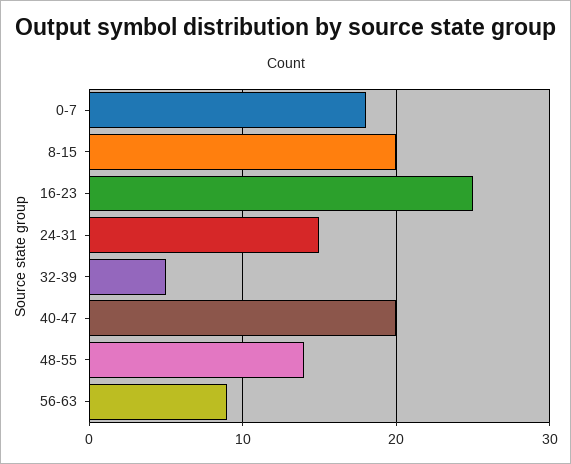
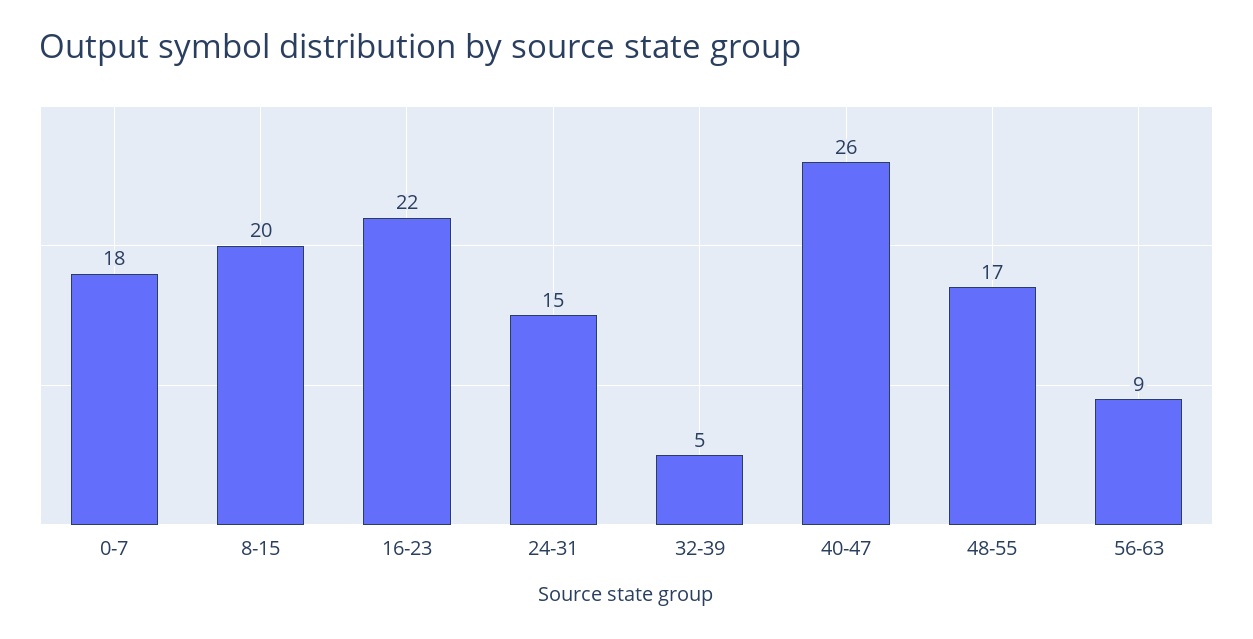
  {
    "0-7": 18,
    "8-15": 20,
-   "16-23": 25,
+   "16-23": 22,
    "24-31": 15,
    "32-39": 5,
-   "40-47": 20,
+   "40-47": 26,
-   "48-55": 14,
+   "48-55": 17,
    "56-63": 9
  }

